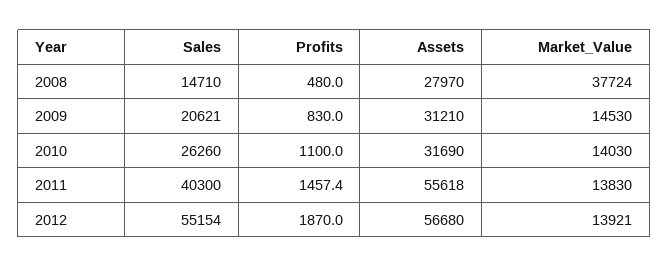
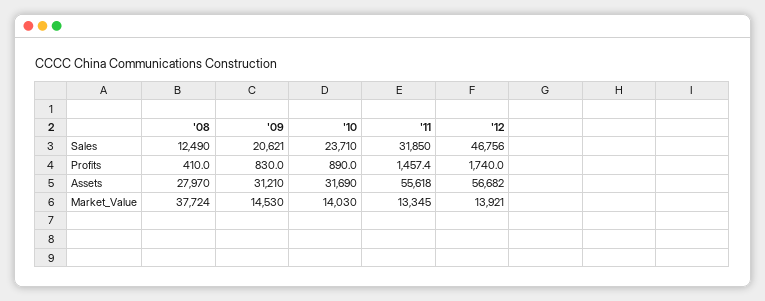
  {
    "Sales": {
-     "2008": 14710,
+     "2008": 12490,
      "2009": 20621,
-     "2010": 26260,
+     "2010": 23710,
-     "2011": 40300,
+     "2011": 31850,
-     "2012": 55154
+     "2012": 46756
    },
    "Profits": {
-     "2008": 480,
+     "2008": 410,
      "2009": 830,
-     "2010": 1100,
+     "2010": 890,
      "2011": 1457.4,
-     "2012": 1870
+     "2012": 1740
    },
    "Assets": {
      "2008": 27970,
      "2009": 31210,
      "2010": 31690,
      "2011": 55618,
-     "2012": 56680
+     "2012": 56682
    },
    "Market_Value": {
      "2008": 37724,
      "2009": 14530,
      "2010": 14030,
-     "2011": 13830,
+     "2011": 13345,
      "2012": 13921
    }
  }

